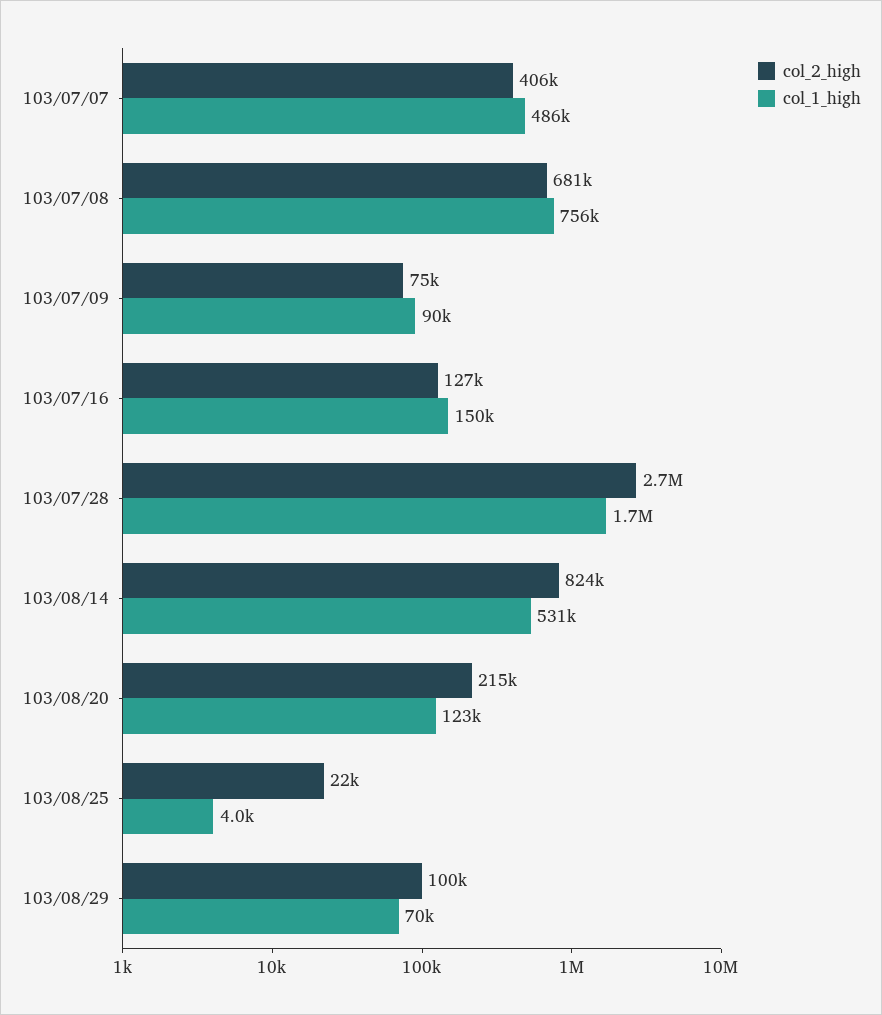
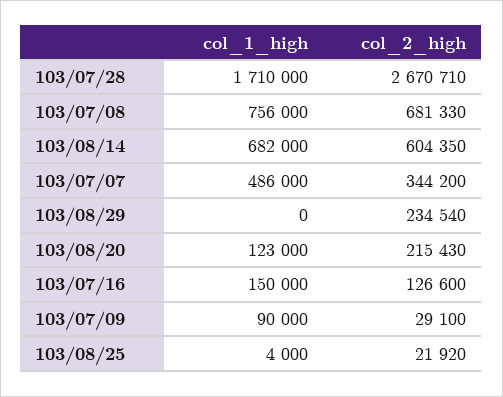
  {
    "col_2_high": {
-     "103/07/07": 406000,
+     "103/07/07": 344200,
      "103/07/08": 681330,
-     "103/07/09": 75000,
+     "103/07/09": 29100,
      "103/07/16": 126600,
      "103/07/28": 2670710,
-     "103/08/14": 824000,
+     "103/08/14": 604350,
      "103/08/20": 215430,
      "103/08/25": 21920,
-     "103/08/29": 100000
+     "103/08/29": 234540
    },
    "col_1_high": {
      "103/07/07": 486000,
      "103/07/08": 756000,
      "103/07/09": 90000,
      "103/07/16": 150000,
      "103/07/28": 1710000,
-     "103/08/14": 531000,
+     "103/08/14": 682000,
      "103/08/20": 123000,
      "103/08/25": 4000,
-     "103/08/29": 70000
+     "103/08/29": 0
    }
  }

